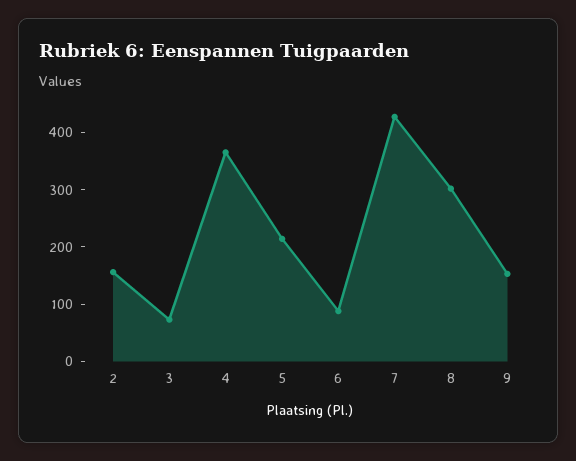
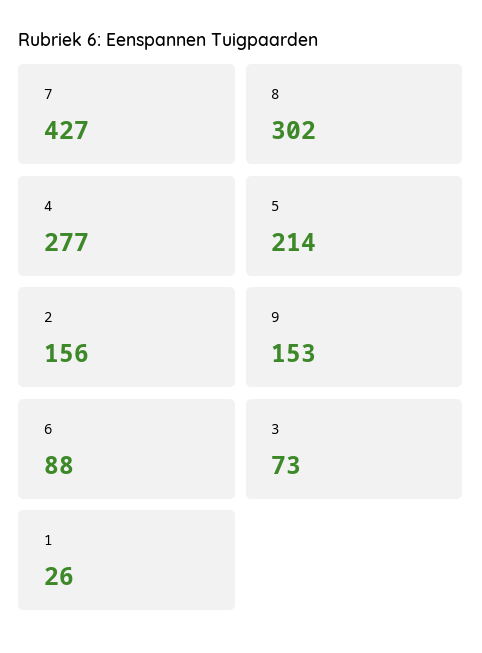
  {
    "2": 156,
    "3": 73,
-   "4": 360,
+   "4": 277,
    "5": 214,
    "6": 88,
    "7": 427,
    "8": 302,
-   "9": 153
+   "9": 153,
+   "1": 26
  }

